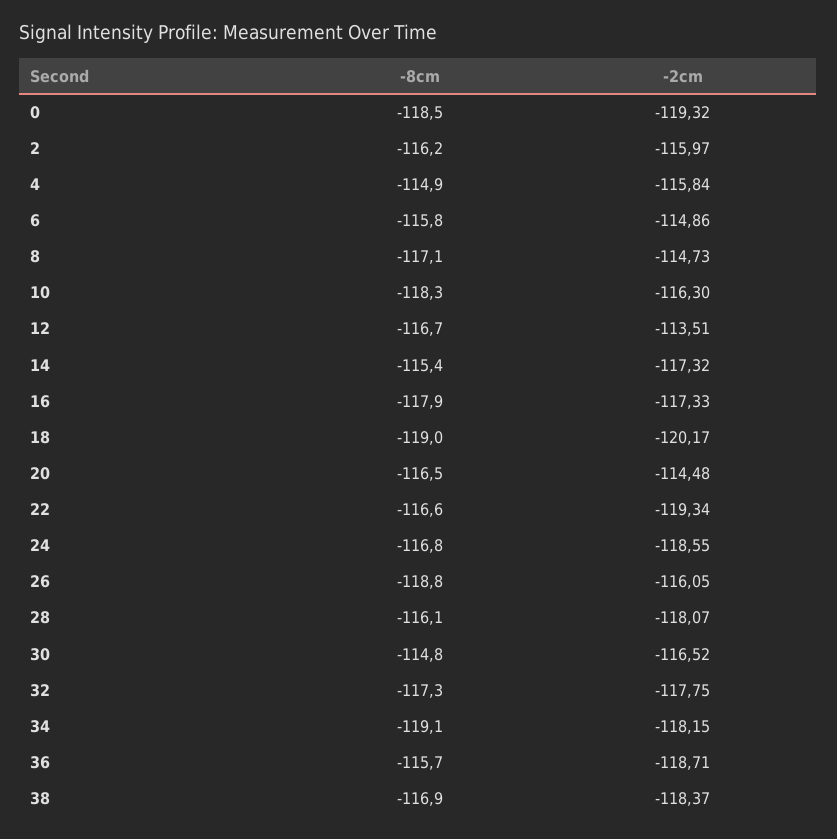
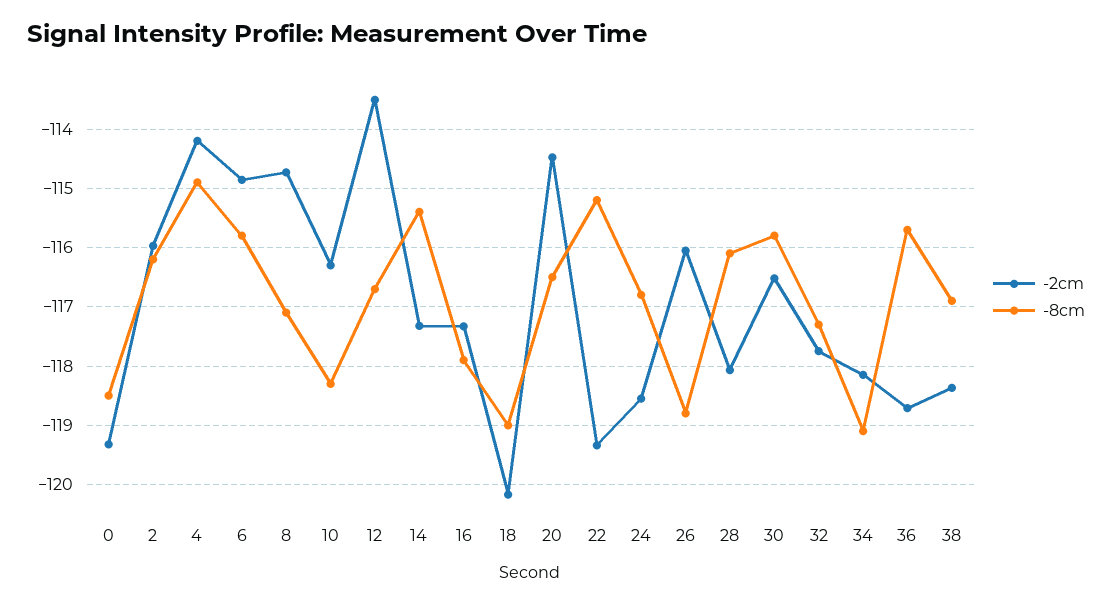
  {
    "-8cm": {
      "0": -118.5,
      "2": -116.2,
      "4": -114.9,
      "6": -115.8,
      "8": -117.1,
      "10": -118.3,
      "12": -116.7,
      "14": -115.4,
      "16": -117.9,
      "18": -119,
      "20": -116.5,
-     "22": -116.6,
+     "22": -115.2,
      "24": -116.8,
      "26": -118.8,
      "28": -116.1,
-     "30": -114.8,
+     "30": -115.8,
      "32": -117.3,
      "34": -119.1,
      "36": -115.7,
      "38": -116.9
    },
    "-2cm": {
      "0": -119.32,
      "2": -115.97,
-     "4": -115.84,
+     "4": -114.2,
      "6": -114.86,
      "8": -114.73,
      "10": -116.3,
      "12": -113.51,
      "14": -117.32,
      "16": -117.33,
      "18": -120.17,
      "20": -114.48,
      "22": -119.34,
      "24": -118.55,
      "26": -116.05,
      "28": -118.07,
      "30": -116.52,
      "32": -117.75,
      "34": -118.15,
      "36": -118.71,
      "38": -118.37
    }
  }

